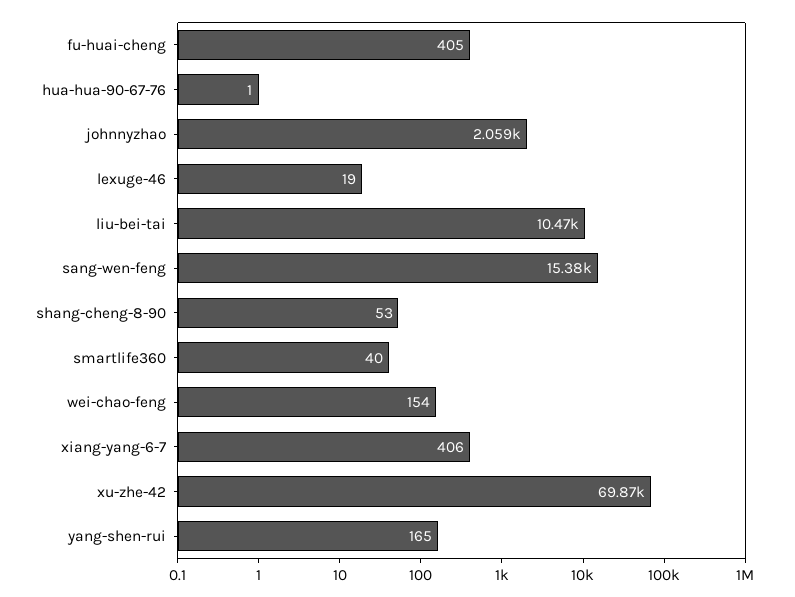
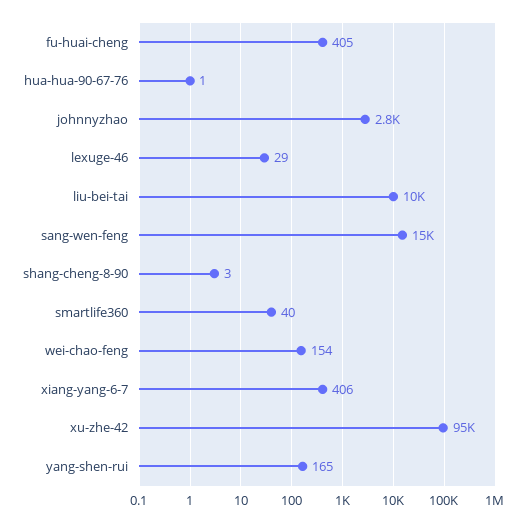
  {
    "fu-huai-cheng": 405,
    "hua-hua-90-67-76": 1,
-   "johnnyzhao": 2059,
+   "johnnyzhao": 2800,
-   "lexuge-46": 19,
+   "lexuge-46": 29,
    "liu-bei-tai": 10470,
    "sang-wen-feng": 15380,
-   "shang-cheng-8-90": 53,
+   "shang-cheng-8-90": 3,
    "smartlife360": 40,
    "wei-chao-feng": 154,
    "xiang-yang-6-7": 406,
-   "xu-zhe-42": 69870,
+   "xu-zhe-42": 95000,
    "yang-shen-rui": 165
  }

